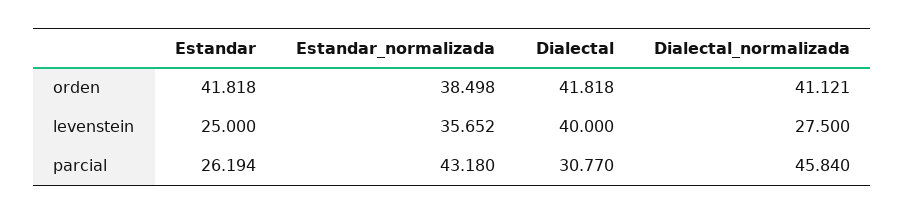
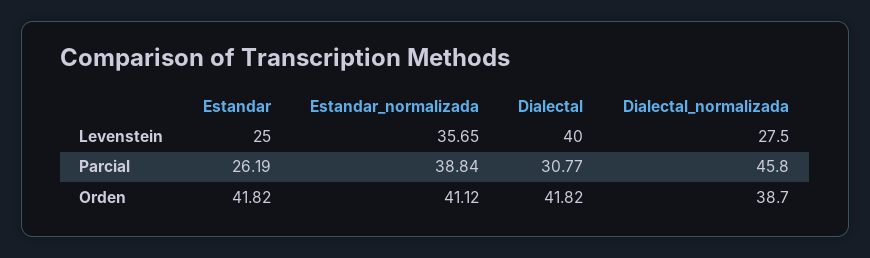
  {
    "Estandar": {
      "orden": 41.818,
      "levenstein": 25,
      "parcial": 26.194
    },
    "Estandar_normalizada": {
-     "orden": 38.498,
+     "orden": 41.12,
      "levenstein": 35.652,
-     "parcial": 43.18
+     "parcial": 38.84
    },
    "Dialectal": {
      "orden": 41.818,
      "levenstein": 40,
      "parcial": 30.77
    },
    "Dialectal_normalizada": {
-     "orden": 41.121,
+     "orden": 38.7,
      "levenstein": 27.5,
      "parcial": 45.84
    }
  }

